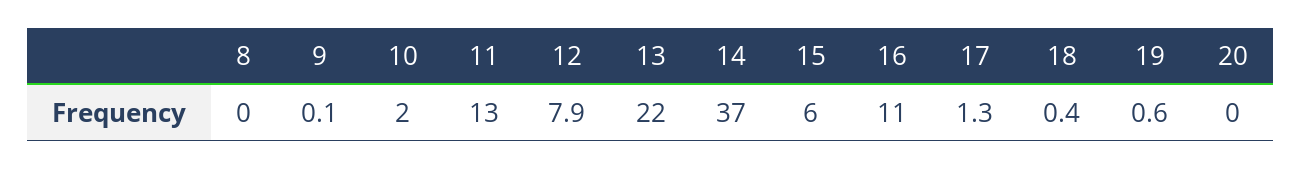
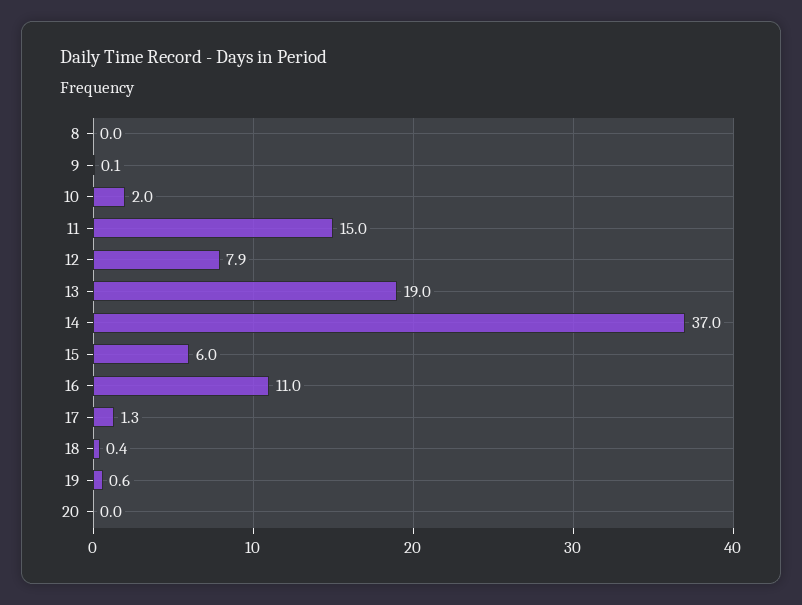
  {
    "8": 0,
    "9": 0.1,
    "10": 2,
-   "11": 13,
+   "11": 15,
    "12": 7.9,
-   "13": 22,
+   "13": 19,
    "14": 37,
    "15": 6,
    "16": 11,
    "17": 1.3,
    "18": 0.4,
    "19": 0.6,
    "20": 0
  }

